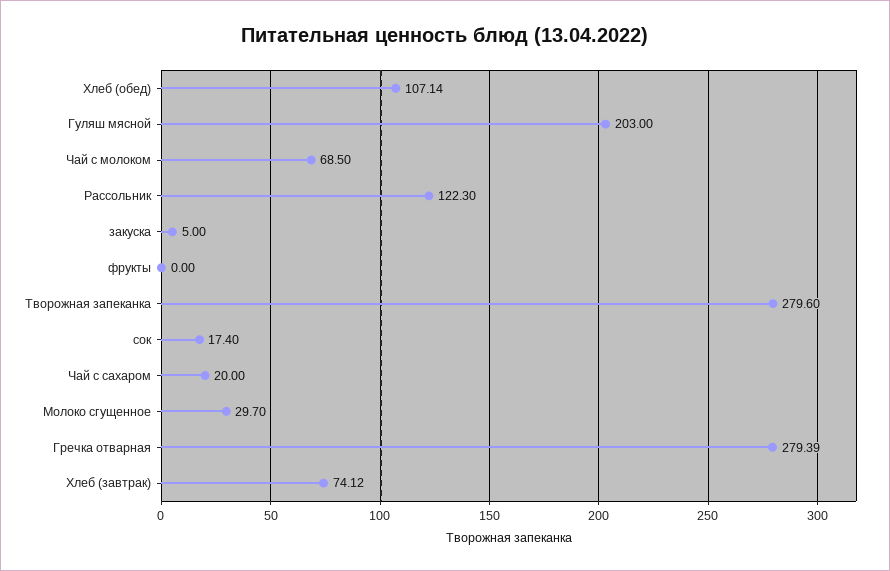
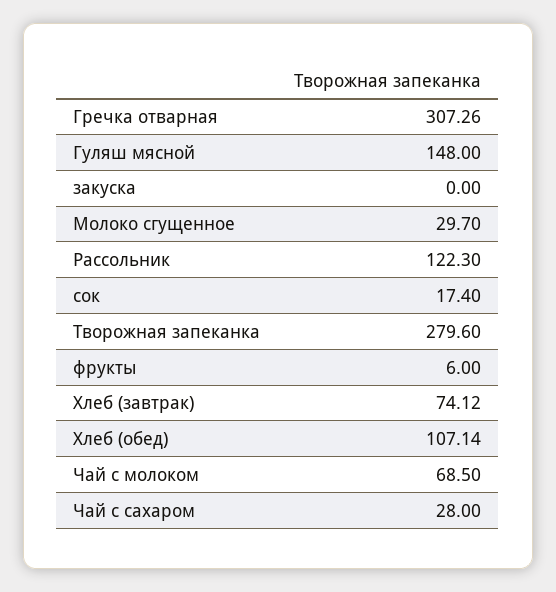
  {
    "Хлеб (обед)": 107.14,
-   "Гуляш мясной": 203,
+   "Гуляш мясной": 148,
    "Чай с молоком": 68.5,
    "Рассольник": 122.3,
-   "закуска": 5,
+   "закуска": 0,
-   "фрукты": 0,
+   "фрукты": 6,
    "Творожная запеканка": 279.6,
    "сок": 17.4,
-   "Чай с сахаром": 20,
+   "Чай с сахаром": 28,
    "Молоко сгущенное": 29.7,
-   "Гречка отварная": 279.39,
+   "Гречка отварная": 307.26,
    "Хлеб (завтрак)": 74.12
  }

